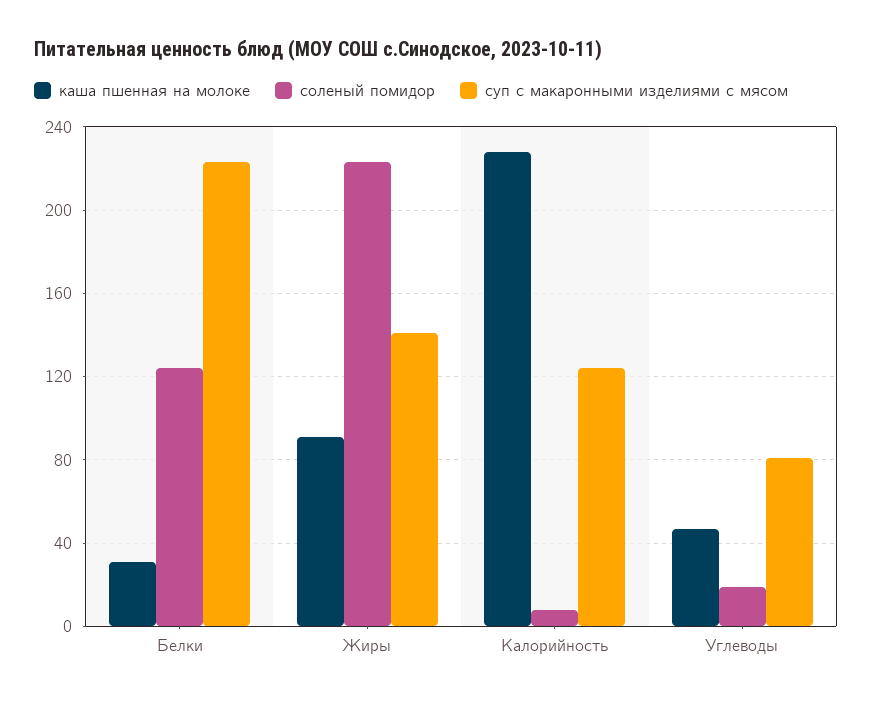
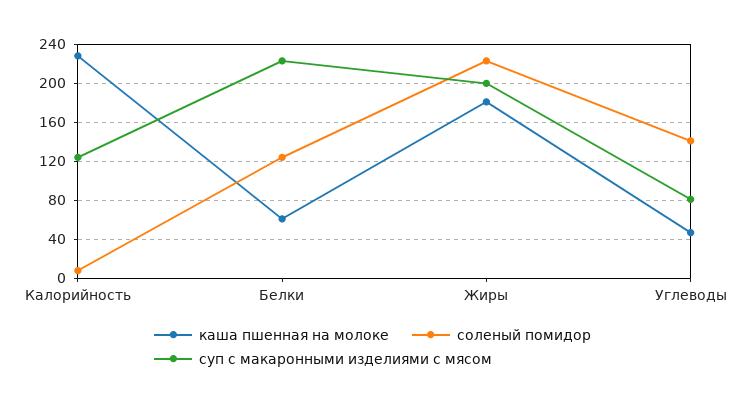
  {
    "каша пшенная на молоке": {
-     "Белки": 30,
+     "Белки": 60,
-     "Жиры": 90,
+     "Жиры": 180,
      "Калорийность": 230,
      "Углеводы": 45
    },
    "соленый помидор": {
      "Белки": 125,
      "Жиры": 225,
      "Калорийность": 10,
-     "Углеводы": 20
+     "Углеводы": 140
    },
    "суп с макаронными изделиями с мясом": {
      "Белки": 225,
-     "Жиры": 140,
+     "Жиры": 200,
      "Калорийность": 125,
      "Углеводы": 80
    }
  }

